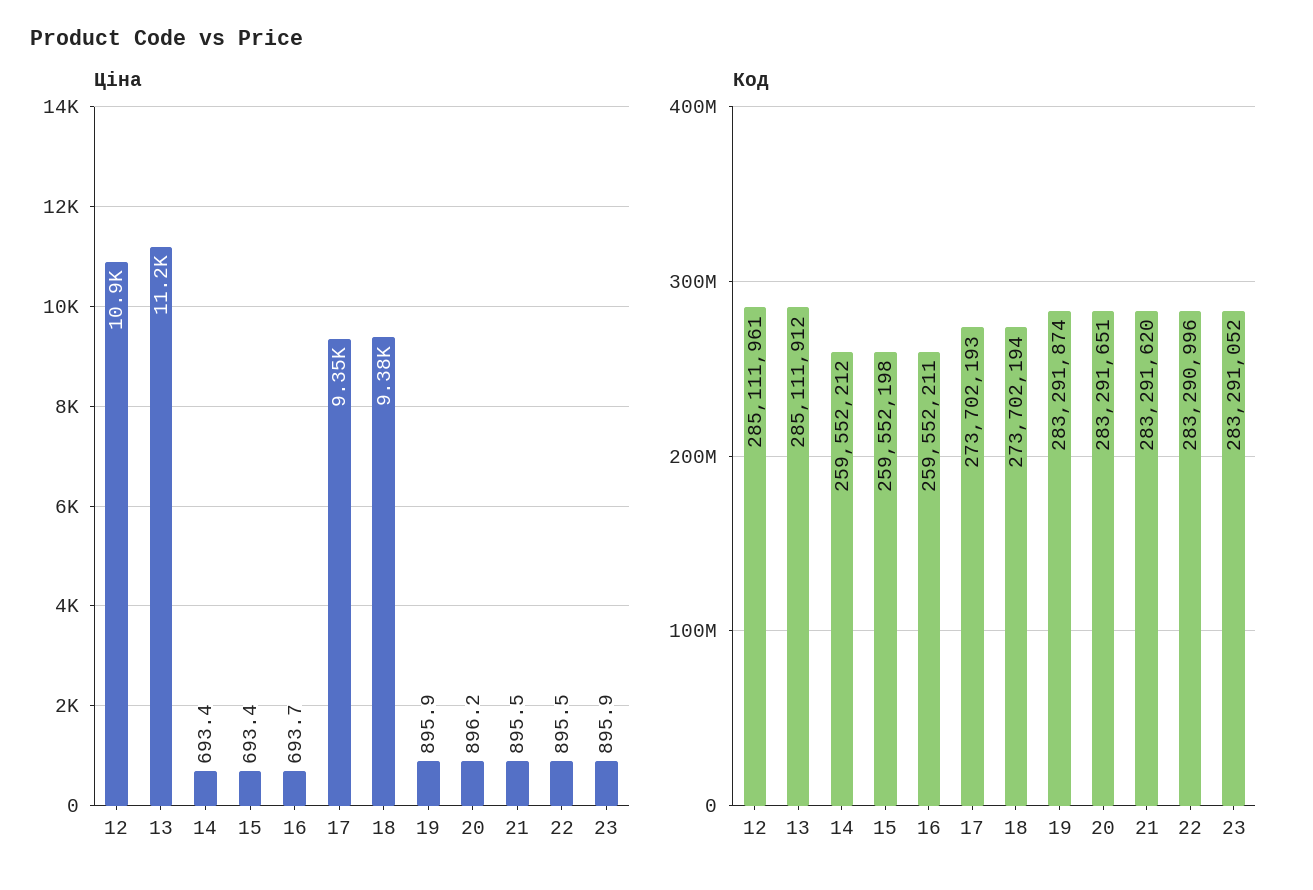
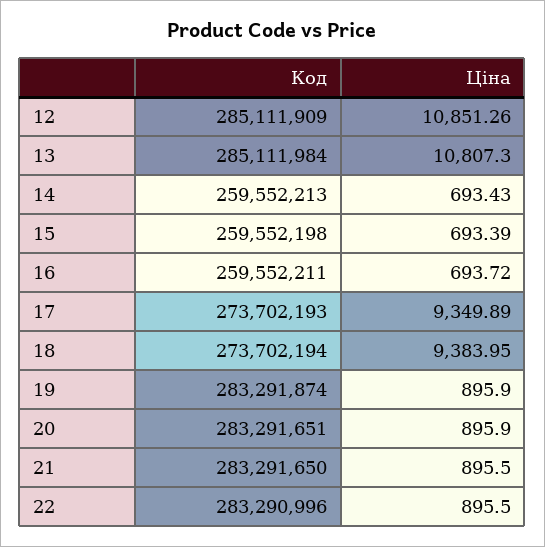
  {
    "Ціна": {
      "12": 10851.26,
-     "13": 11200,
+     "13": 10807.3,
      "14": 693.43,
      "15": 693.39,
      "16": 693.72,
      "17": 9349.89,
      "18": 9383.95,
      "19": 895.9,
-     "20": 896.2,
+     "20": 895.9,
      "21": 895.5,
-     "22": 895.5,
+     "22": 895.5
-     "23": 895.9
    },
    "Код": {
-     "12": 285111961,
+     "12": 285111909,
-     "13": 285111912,
+     "13": 285111984,
-     "14": 259552212,
+     "14": 259552213,
      "15": 259552198,
      "16": 259552211,
      "17": 273702193,
      "18": 273702194,
      "19": 283291874,
      "20": 283291651,
-     "21": 283291620,
+     "21": 283291650,
-     "22": 283290996,
+     "22": 283290996
-     "23": 283291052
    }
  }

